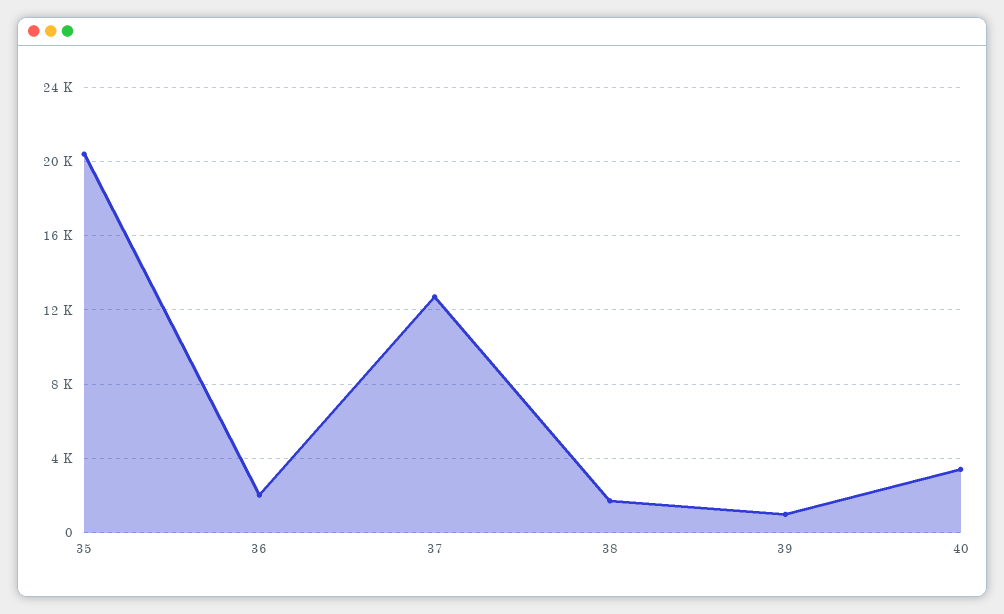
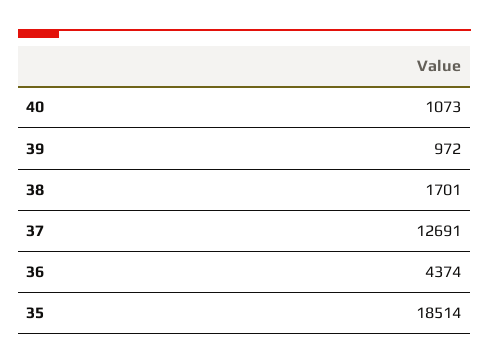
  {
-   "35": 20500,
+   "35": 18514,
-   "36": 2000,
+   "36": 4374,
    "37": 12691,
    "38": 1701,
    "39": 972,
-   "40": 3500
+   "40": 1073
  }

